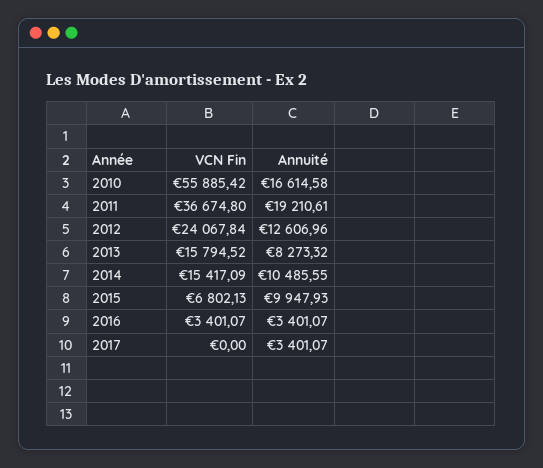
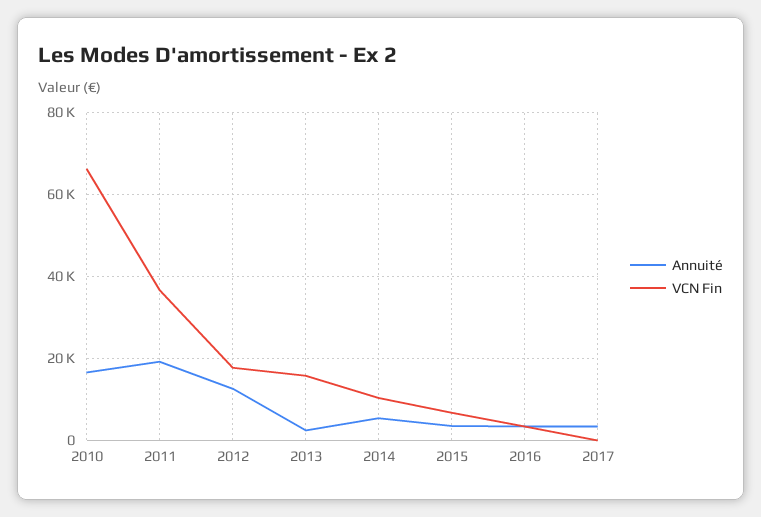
  {
    "VCN Fin": {
-     "2010": 55885.42,
+     "2010": 66000,
      "2011": 36674.8,
-     "2012": 24067.84,
+     "2012": 18000,
      "2013": 15794.52,
-     "2014": 15417.09,
+     "2014": 10000,
      "2015": 6802.13,
      "2016": 3401.07,
      "2017": 0
    },
    "Annuité": {
      "2010": 16614.58,
      "2011": 19210.61,
      "2012": 12606.96,
-     "2013": 8273.32,
+     "2013": 2000,
-     "2014": 10485.55,
+     "2014": 6000,
-     "2015": 9947.93,
+     "2015": 4000,
      "2016": 3401.07,
      "2017": 3401.07
    }
  }

